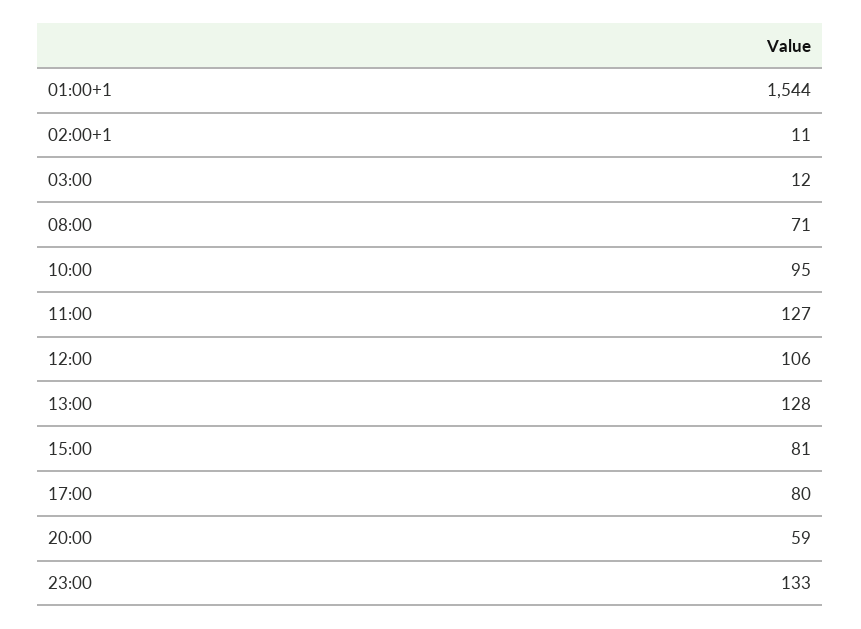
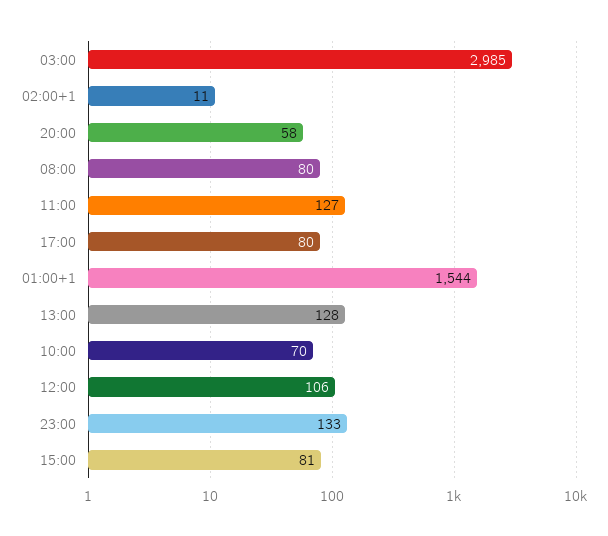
  {
    "01:00+1": 1544,
    "02:00+1": 11,
-   "03:00": 12,
+   "03:00": 2985,
-   "08:00": 71,
+   "08:00": 80,
-   "10:00": 95,
+   "10:00": 70,
    "11:00": 127,
    "12:00": 106,
    "13:00": 128,
    "15:00": 81,
    "17:00": 80,
-   "20:00": 59,
+   "20:00": 58,
    "23:00": 133
  }

